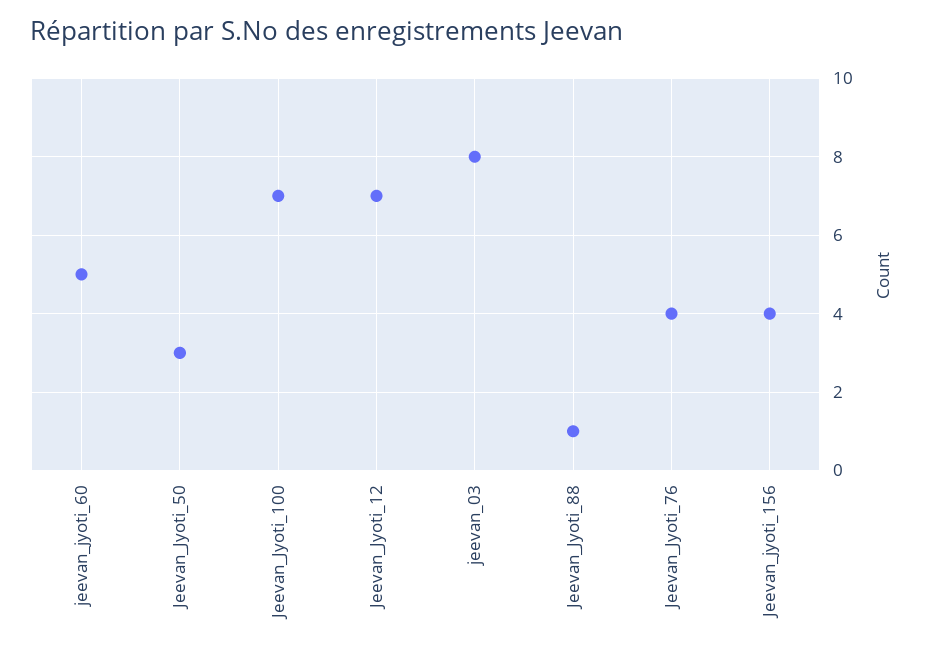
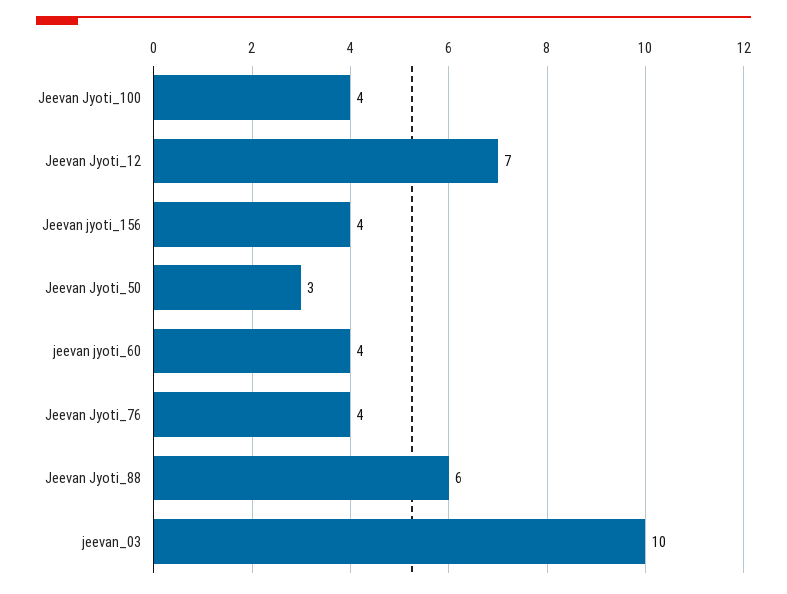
  {
-   "jeevan_jyoti_60": 5,
+   "jeevan_jyoti_60": 4,
    "Jeevan_Jyoti_50": 3,
-   "Jeevan_Jyoti_100": 7,
+   "Jeevan_Jyoti_100": 4,
    "Jeevan_Jyoti_12": 7,
-   "jeevan_03": 8,
+   "jeevan_03": 10,
-   "Jeevan_Jyoti_88": 1,
+   "Jeevan_Jyoti_88": 6,
    "Jeevan_Jyoti_76": 4,
    "Jeevan_jyoti_156": 4
  }

